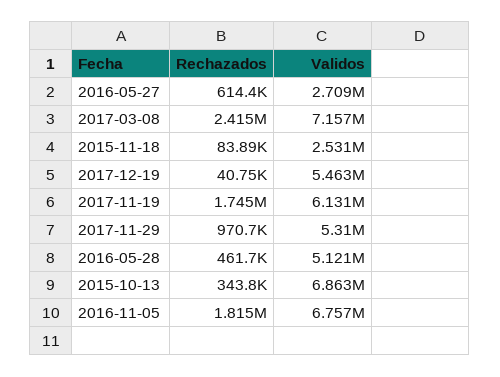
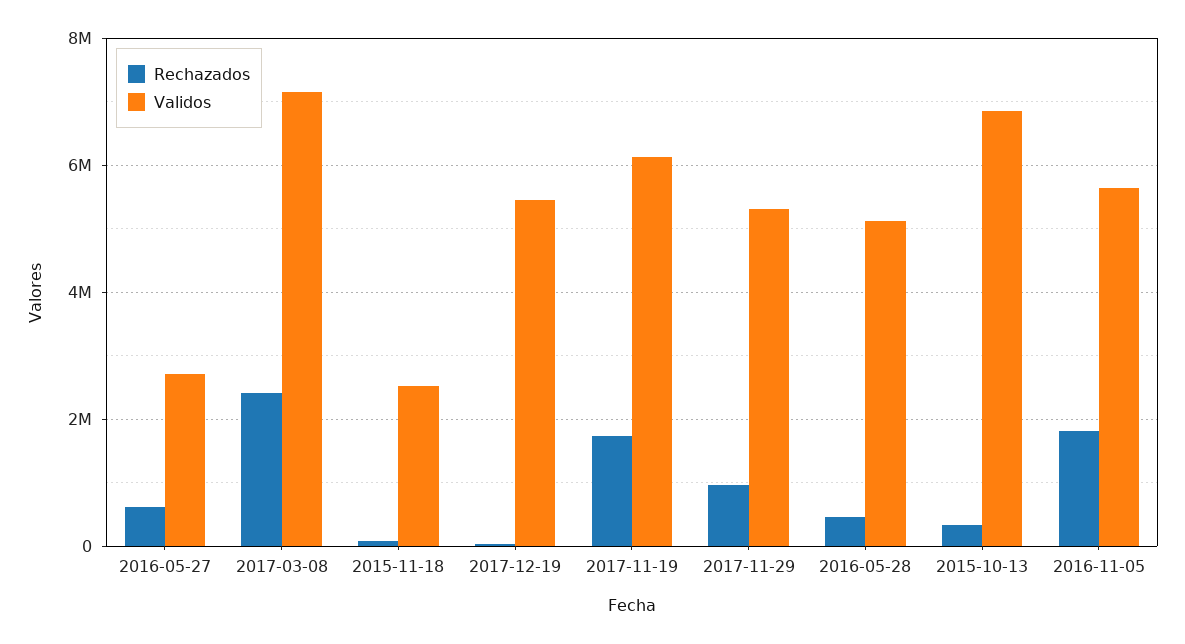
  {
    "Rechazados": {
      "2016-05-27": 614400,
      "2017-03-08": 2415000,
      "2015-11-18": 83890,
      "2017-12-19": 40750,
      "2017-11-19": 1745000,
      "2017-11-29": 970700,
      "2016-05-28": 461700,
      "2015-10-13": 343800,
      "2016-11-05": 1815000
    },
    "Validos": {
      "2016-05-27": 2709000,
      "2017-03-08": 7157000,
      "2015-11-18": 2531000,
      "2017-12-19": 5463000,
      "2017-11-19": 6131000,
      "2017-11-29": 5310000,
      "2016-05-28": 5121000,
      "2015-10-13": 6863000,
-     "2016-11-05": 6757000
+     "2016-11-05": 5600000
    }
  }

